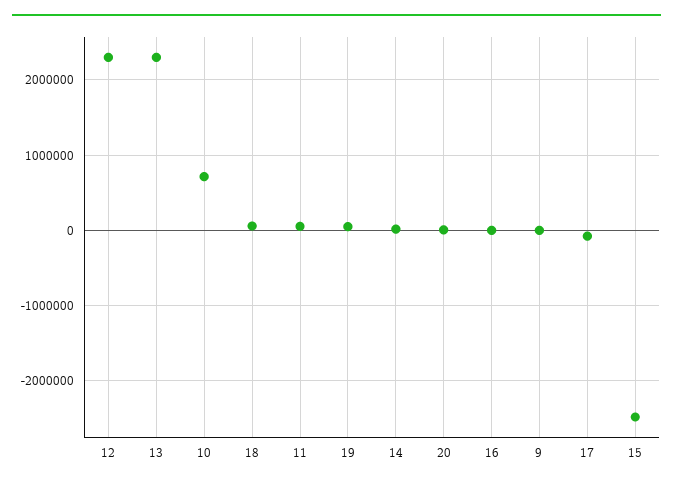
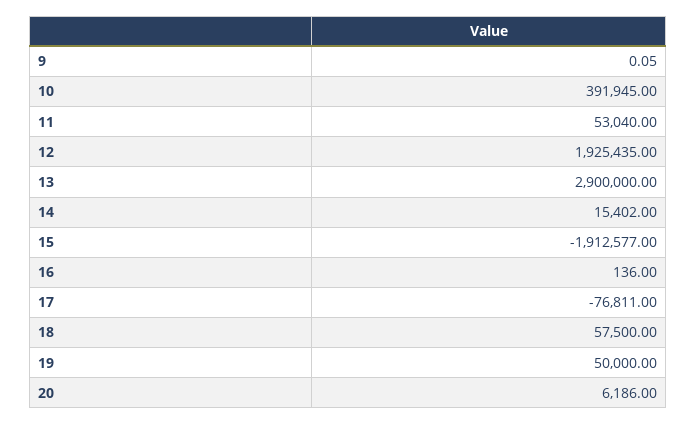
  {
-   "12": 2300000,
+   "12": 1925435,
-   "13": 2300000,
+   "13": 2900000,
-   "10": 700000,
+   "10": 391945,
    "18": 57500,
    "11": 53040,
    "19": 50000,
    "14": 15402,
    "20": 6186,
    "16": 136,
    "9": 0.05,
    "17": -76811,
-   "15": -2500000
+   "15": -1912577
  }

